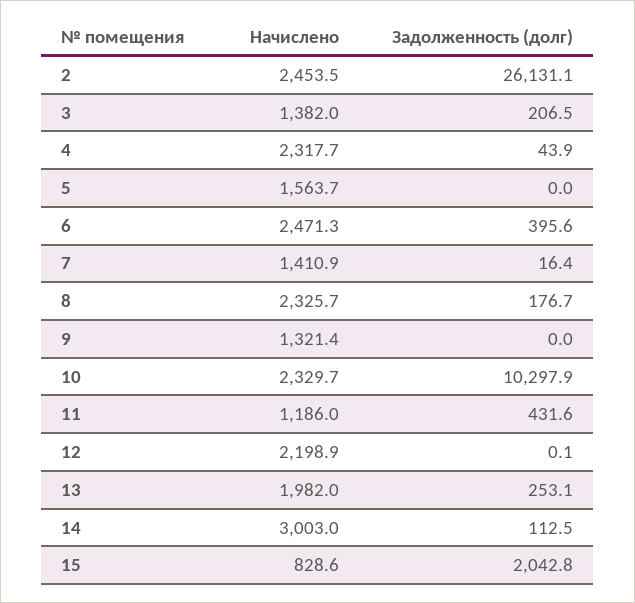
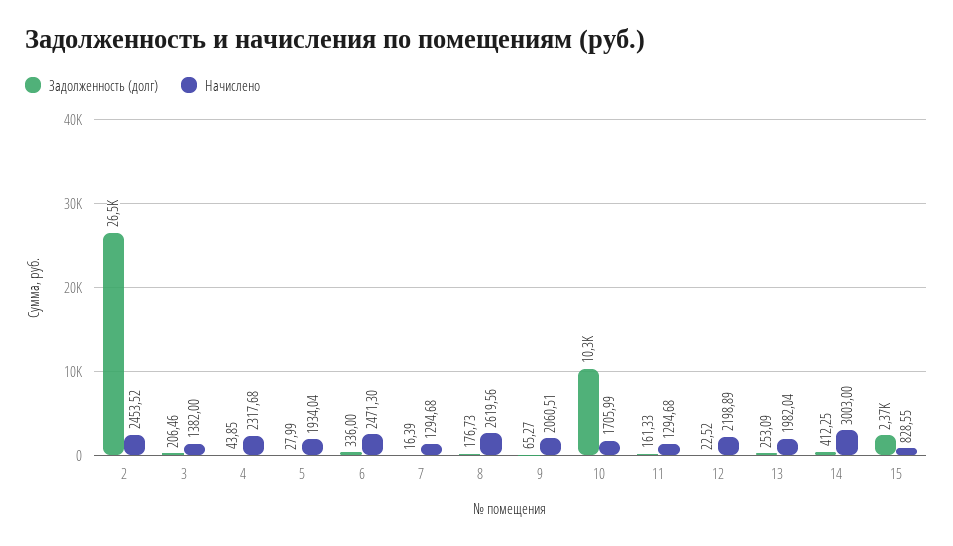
  {
    "Начислено": {
      "2": 2453.52,
      "3": 1382,
      "4": 2317.68,
-     "5": 1563.7,
+     "5": 1934.04,
      "6": 2471.3,
-     "7": 1410.9,
+     "7": 1294.68,
-     "8": 2325.7,
+     "8": 2619.56,
-     "9": 1321.4,
+     "9": 2060.51,
-     "10": 2329.7,
+     "10": 1705.99,
-     "11": 1186,
+     "11": 1294.68,
      "12": 2198.89,
      "13": 1982.04,
      "14": 3003,
      "15": 828.55
    },
    "Задолженность (долг)": {
-     "2": 26131.1,
+     "2": 26500,
      "3": 206.46,
      "4": 43.85,
-     "5": 0,
+     "5": 27.99,
-     "6": 395.6,
+     "6": 336,
      "7": 16.39,
      "8": 176.73,
-     "9": 0,
+     "9": 65.27,
      "10": 10297.9,
-     "11": 431.6,
+     "11": 161.33,
-     "12": 0.1,
+     "12": 22.52,
      "13": 253.09,
-     "14": 112.5,
+     "14": 412.25,
-     "15": 2042.8
+     "15": 2370
    }
  }

